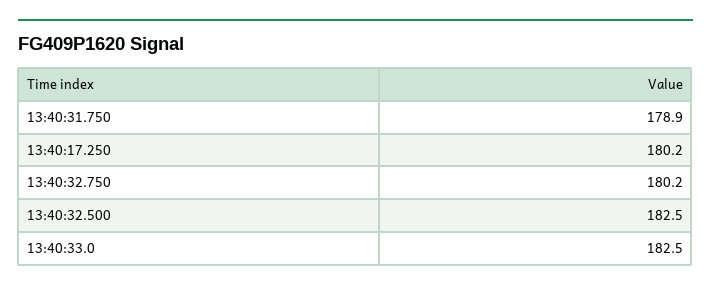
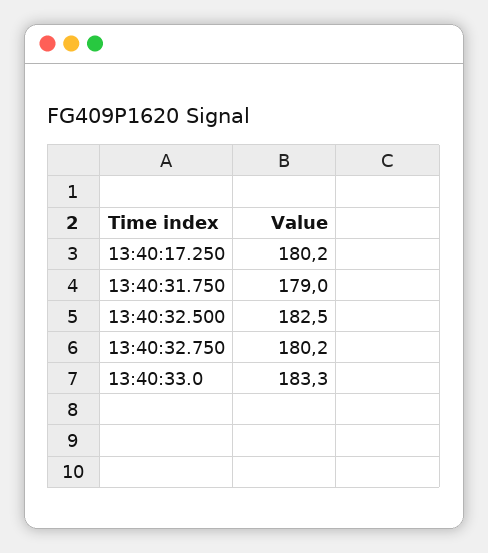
  {
-   "13:40:31.750": 178.9,
+   "13:40:31.750": 179,
    "13:40:17.250": 180.2,
    "13:40:32.750": 180.2,
    "13:40:32.500": 182.5,
-   "13:40:33.0": 182.5
+   "13:40:33.0": 183.3
  }

